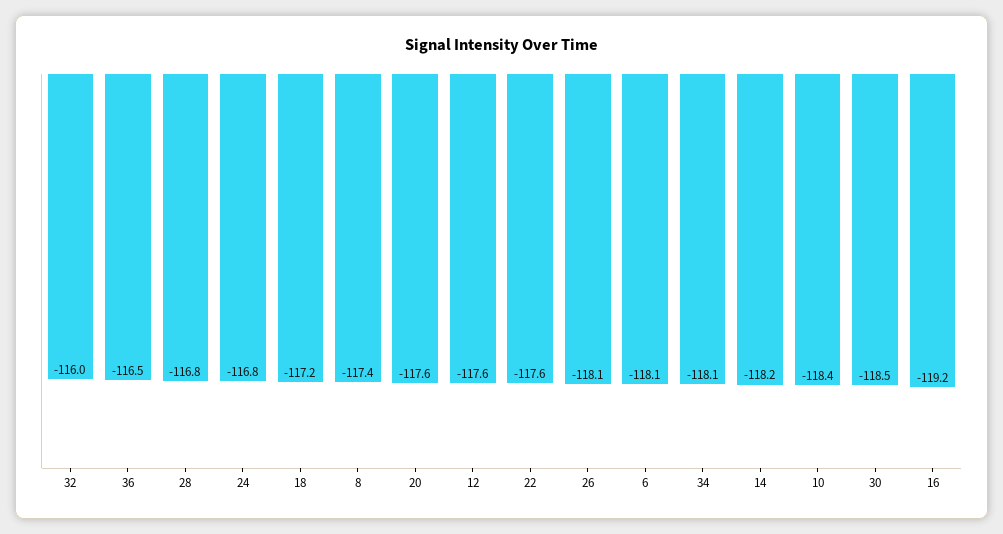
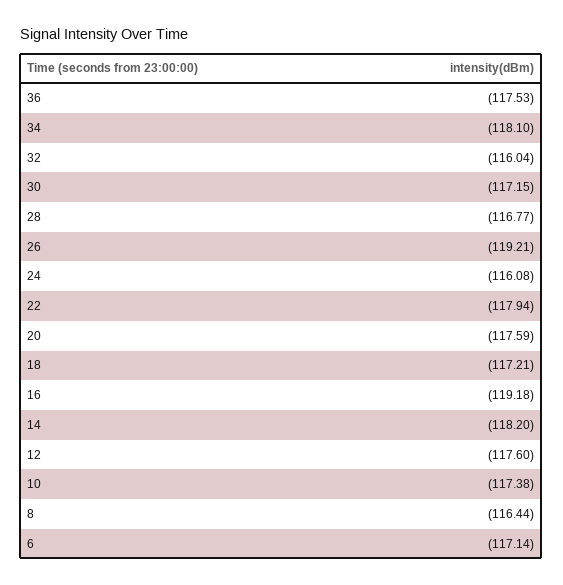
  {
    "32": -116.04,
-   "36": -116.5,
+   "36": -117.53,
    "28": -116.77,
-   "24": -116.8,
+   "24": -116.08,
    "18": -117.21,
-   "8": -117.4,
+   "8": -116.44,
    "20": -117.59,
    "12": -117.6,
-   "22": -117.6,
+   "22": -117.94,
-   "26": -118.1,
+   "26": -119.21,
-   "6": -118.1,
+   "6": -117.14,
    "34": -118.1,
    "14": -118.2,
-   "10": -118.4,
+   "10": -117.38,
-   "30": -118.5,
+   "30": -117.15,
    "16": -119.18
  }

